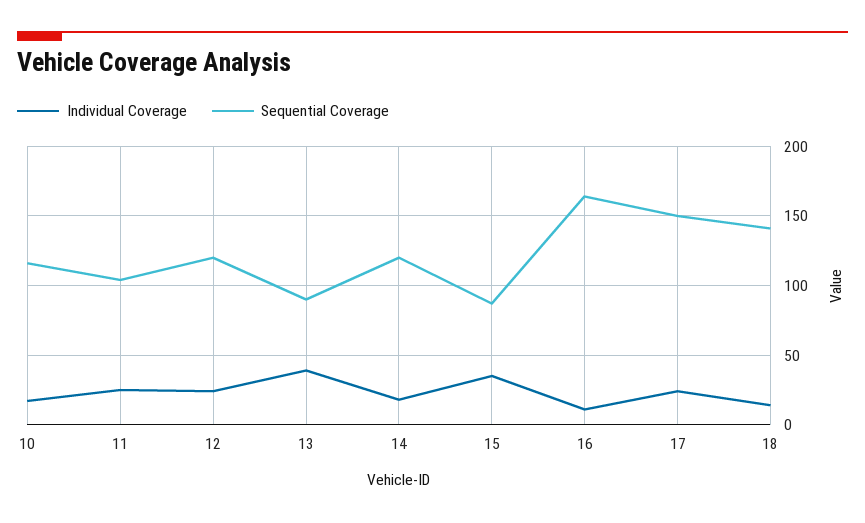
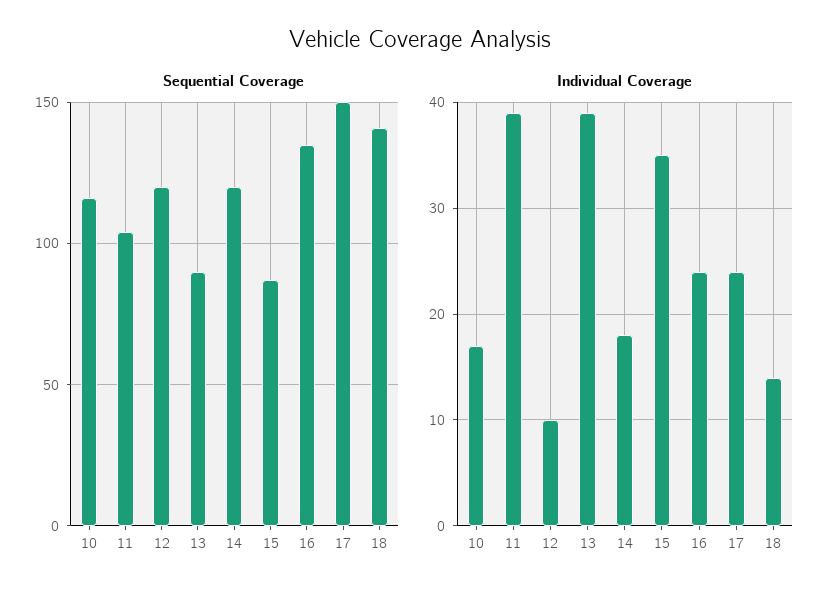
  {
    "Individual Coverage": {
      "10": 17,
-     "11": 25,
+     "11": 39,
-     "12": 25,
+     "12": 10,
      "13": 39,
      "14": 18,
      "15": 35,
-     "16": 10,
+     "16": 24,
      "17": 24,
      "18": 14
    },
    "Sequential Coverage": {
      "10": 115,
      "11": 105,
      "12": 120,
      "13": 90,
      "14": 120,
      "15": 85,
-     "16": 165,
+     "16": 135,
      "17": 150,
      "18": 140
    }
  }

